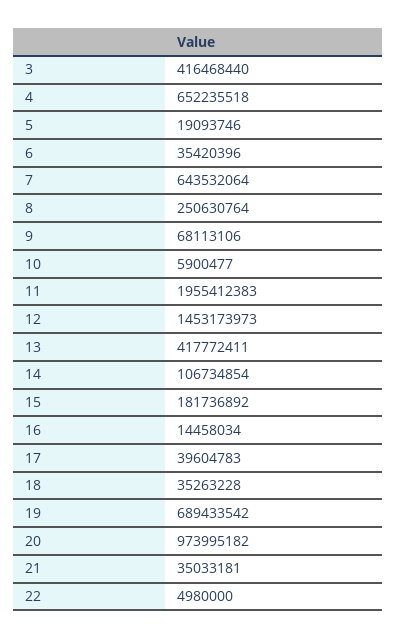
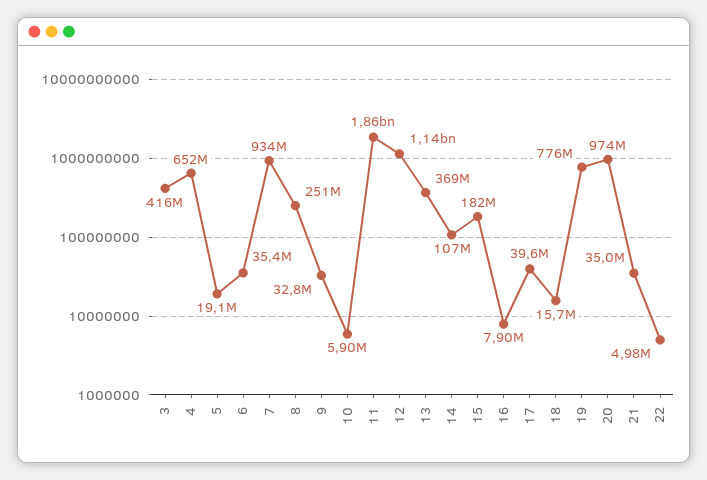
  {
    "3": 416468440,
    "4": 652235518,
    "5": 19093746,
    "6": 35420396,
-   "7": 643532064,
+   "7": 934000000,
    "8": 250630764,
-   "9": 68113106,
+   "9": 32800000,
    "10": 5900477,
-   "11": 1955412383,
+   "11": 1860000000,
-   "12": 1453173973,
+   "12": 1140000000,
-   "13": 417772411,
+   "13": 369000000,
    "14": 106734854,
    "15": 181736892,
-   "16": 14458034,
+   "16": 7900000,
    "17": 39604783,
-   "18": 35263228,
+   "18": 15700000,
-   "19": 689433542,
+   "19": 776000000,
    "20": 973995182,
    "21": 35033181,
    "22": 4980000
  }

